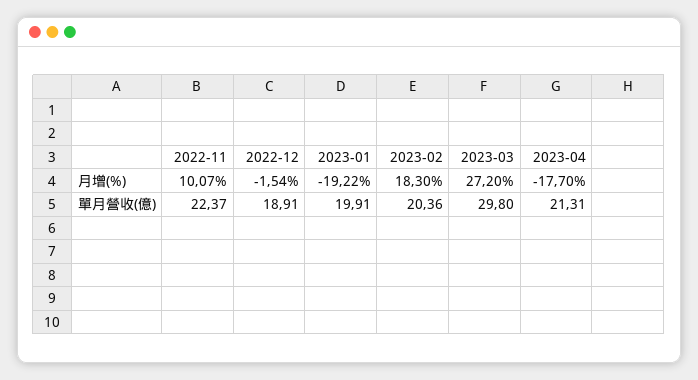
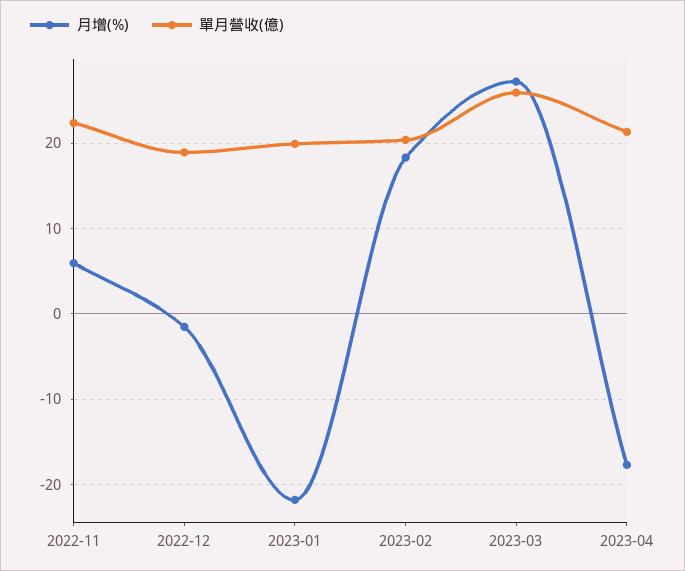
  {
    "月增(%)": {
-     "2022-11": 10.07,
+     "2022-11": 6,
      "2022-12": -1.54,
-     "2023-01": -19.22,
+     "2023-01": -22,
      "2023-02": 18.3,
      "2023-03": 27.2,
      "2023-04": -17.7
    },
    "單月營收(億)": {
      "2022-11": 22.37,
      "2022-12": 18.91,
      "2023-01": 19.91,
      "2023-02": 20.36,
-     "2023-03": 29.8,
+     "2023-03": 26,
      "2023-04": 21.31
    }
  }

